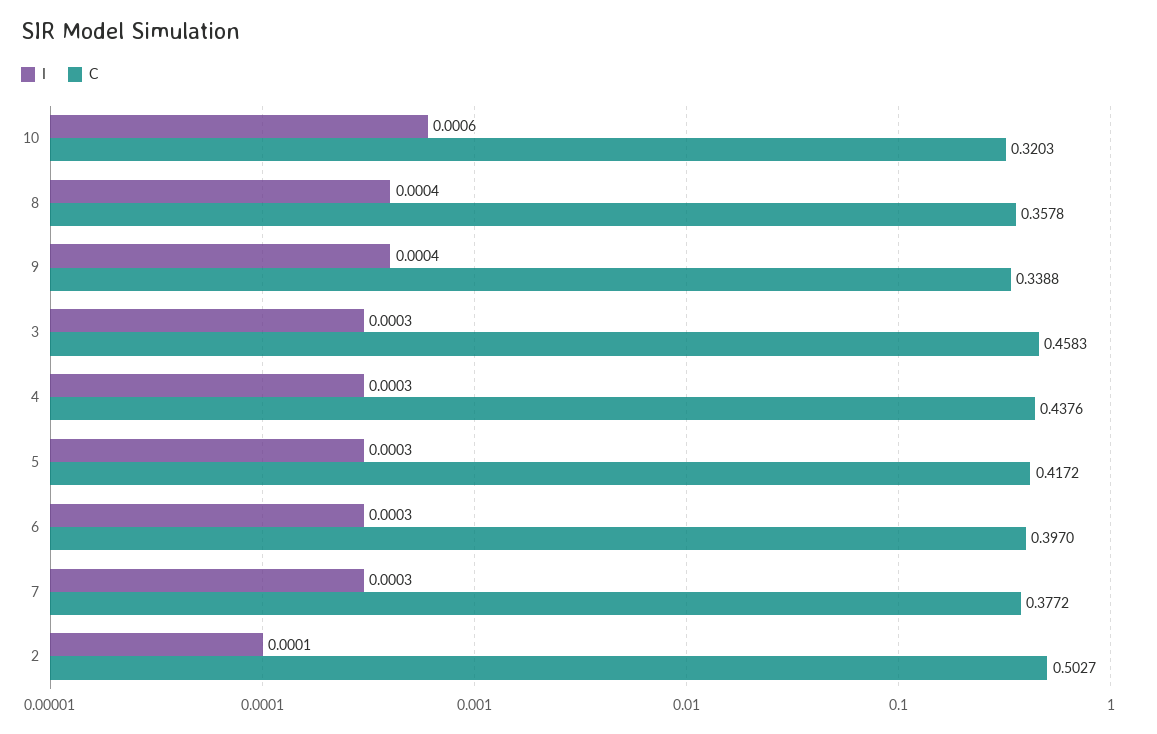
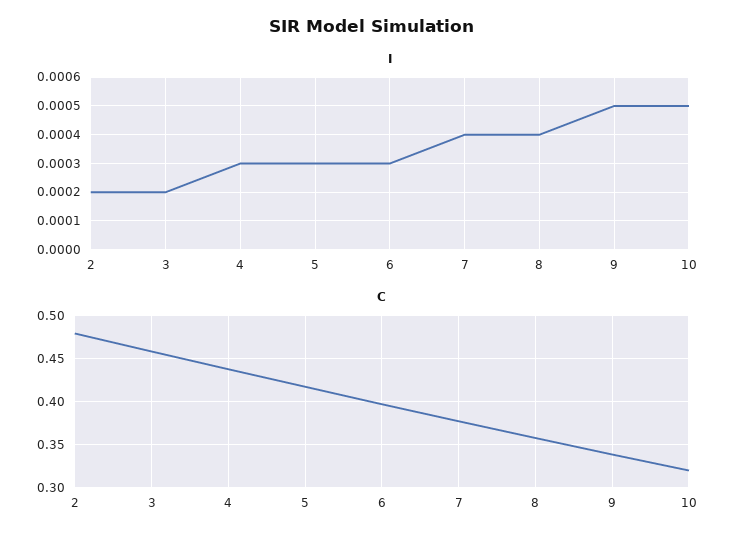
  {
    "I": {
-     "10": 0.0006,
+     "10": 0.0005,
      "8": 0.0004,
-     "9": 0.0004,
+     "9": 0.0005,
-     "3": 0.0003,
+     "3": 0.0002,
      "4": 0.0003,
      "5": 0.0003,
      "6": 0.0003,
-     "7": 0.0003,
+     "7": 0.0004,
-     "2": 0.0001
+     "2": 0.0002
    },
    "C": {
      "10": 0.3203,
      "8": 0.3578,
      "9": 0.3388,
      "3": 0.4583,
      "4": 0.4376,
      "5": 0.4172,
      "6": 0.397,
      "7": 0.3772,
-     "2": 0.5027
+     "2": 0.48
    }
  }

